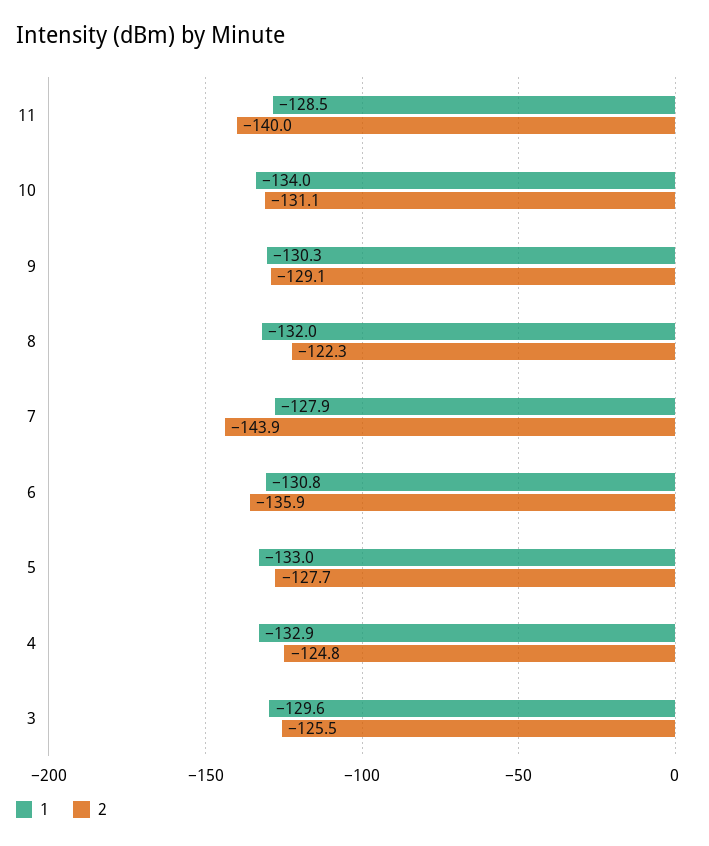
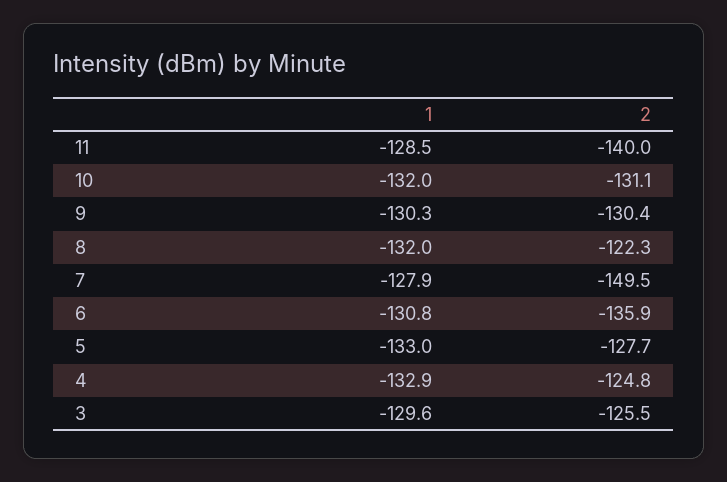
  {
    "1": {
      "11": -128.5,
-     "10": -134,
+     "10": -132,
      "9": -130.3,
      "8": -132,
      "7": -127.9,
      "6": -130.8,
      "5": -133,
      "4": -132.9,
      "3": -129.6
    },
    "2": {
      "11": -140,
      "10": -131.1,
-     "9": -129.1,
+     "9": -130.4,
      "8": -122.3,
-     "7": -143.9,
+     "7": -149.5,
      "6": -135.9,
      "5": -127.7,
      "4": -124.8,
      "3": -125.5
    }
  }

